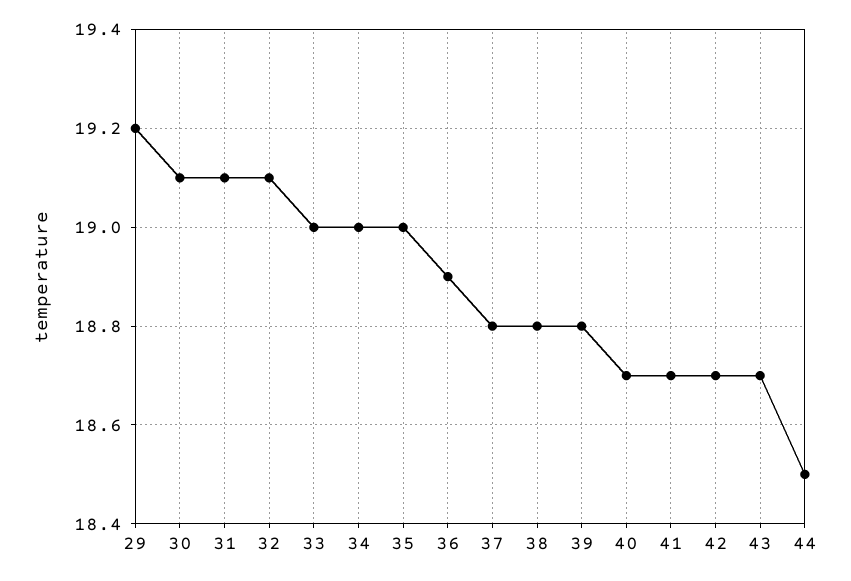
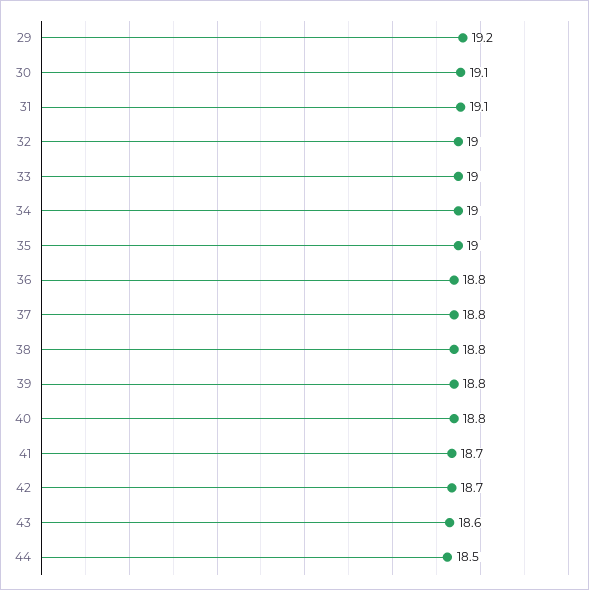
  {
    "29": 19.2,
    "30": 19.1,
    "31": 19.1,
-   "32": 19.1,
+   "32": 19,
    "33": 19,
    "34": 19,
    "35": 19,
-   "36": 18.9,
+   "36": 18.8,
    "37": 18.8,
    "38": 18.8,
    "39": 18.8,
-   "40": 18.7,
+   "40": 18.8,
    "41": 18.7,
    "42": 18.7,
-   "43": 18.7,
+   "43": 18.6,
    "44": 18.5
  }

